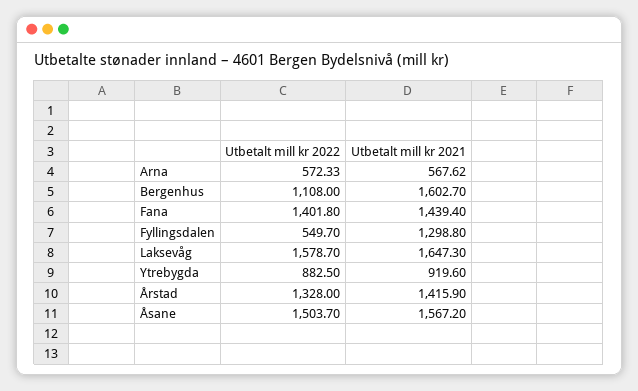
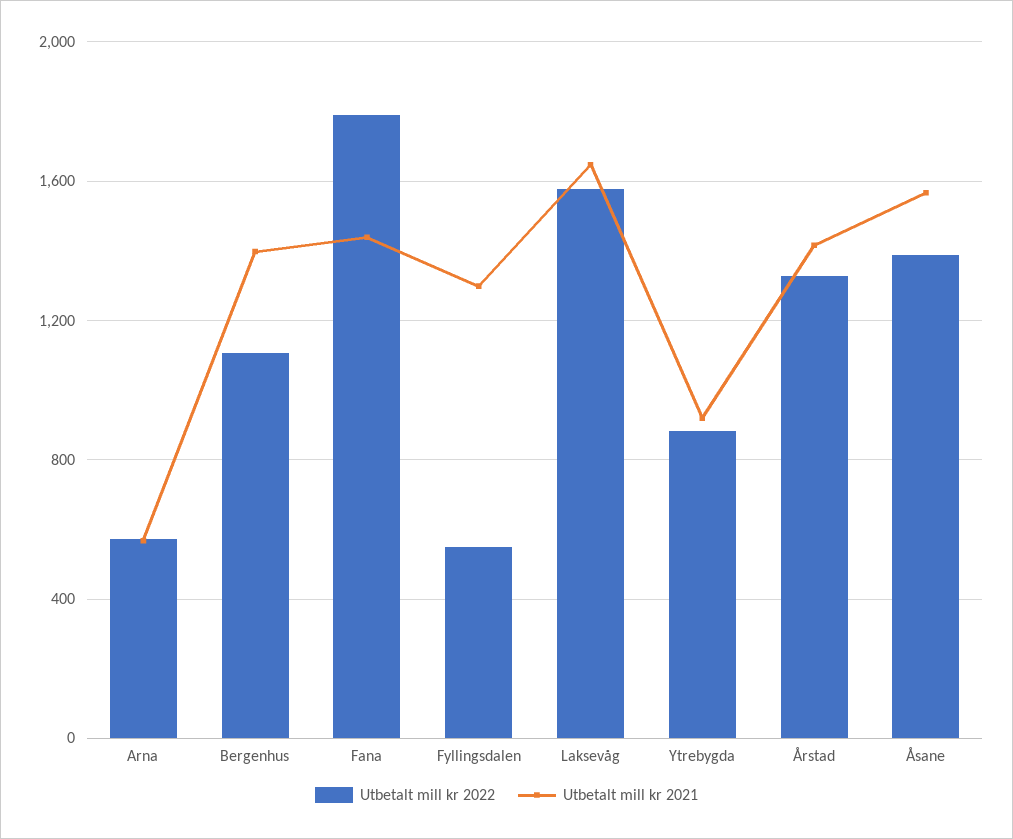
  {
    "Utbetalt mill kr 2022": {
      "Arna": 572.33,
      "Bergenhus": 1108,
-     "Fana": 1401.8,
+     "Fana": 1800,
      "Fyllingsdalen": 549.7,
      "Laksevåg": 1578.7,
      "Ytrebygda": 882.5,
      "Årstad": 1328,
-     "Åsane": 1503.7
+     "Åsane": 1400
    },
    "Utbetalt mill kr 2021": {
      "Arna": 567.62,
-     "Bergenhus": 1602.7,
+     "Bergenhus": 1400,
      "Fana": 1439.4,
      "Fyllingsdalen": 1298.8,
      "Laksevåg": 1647.3,
      "Ytrebygda": 919.6,
      "Årstad": 1415.9,
      "Åsane": 1567.2
    }
  }

